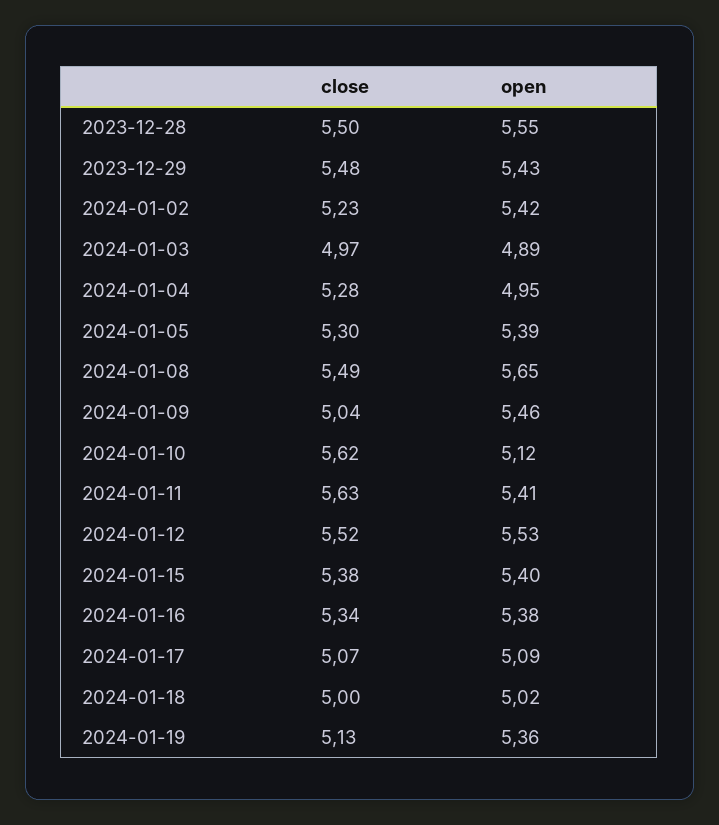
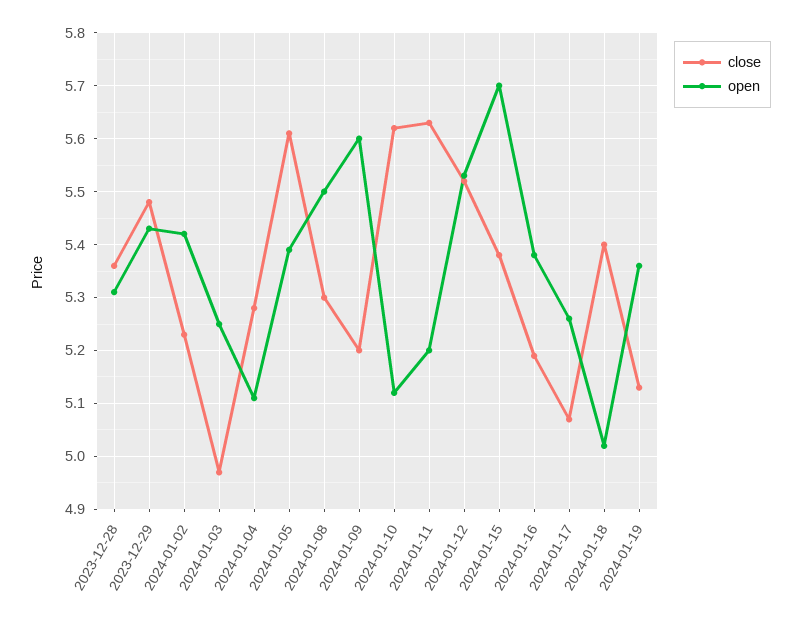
  {
    "close": {
-     "2023-12-28": 5.5,
+     "2023-12-28": 5.35,
      "2023-12-29": 5.48,
      "2024-01-02": 5.23,
      "2024-01-03": 4.97,
      "2024-01-04": 5.28,
-     "2024-01-05": 5.3,
+     "2024-01-05": 5.6,
-     "2024-01-08": 5.49,
+     "2024-01-08": 5.3,
-     "2024-01-09": 5.04,
+     "2024-01-09": 5.2,
      "2024-01-10": 5.62,
      "2024-01-11": 5.63,
      "2024-01-12": 5.52,
      "2024-01-15": 5.38,
-     "2024-01-16": 5.34,
+     "2024-01-16": 5.2,
      "2024-01-17": 5.07,
-     "2024-01-18": 5,
+     "2024-01-18": 5.4,
      "2024-01-19": 5.13
    },
    "open": {
-     "2023-12-28": 5.55,
+     "2023-12-28": 5.3,
      "2023-12-29": 5.43,
      "2024-01-02": 5.42,
-     "2024-01-03": 4.89,
+     "2024-01-03": 5.25,
-     "2024-01-04": 4.95,
+     "2024-01-04": 5.1,
      "2024-01-05": 5.39,
-     "2024-01-08": 5.65,
+     "2024-01-08": 5.5,
-     "2024-01-09": 5.46,
+     "2024-01-09": 5.6,
      "2024-01-10": 5.12,
-     "2024-01-11": 5.41,
+     "2024-01-11": 5.2,
      "2024-01-12": 5.53,
-     "2024-01-15": 5.4,
+     "2024-01-15": 5.7,
      "2024-01-16": 5.38,
-     "2024-01-17": 5.09,
+     "2024-01-17": 5.25,
      "2024-01-18": 5.02,
      "2024-01-19": 5.36
    }
  }

